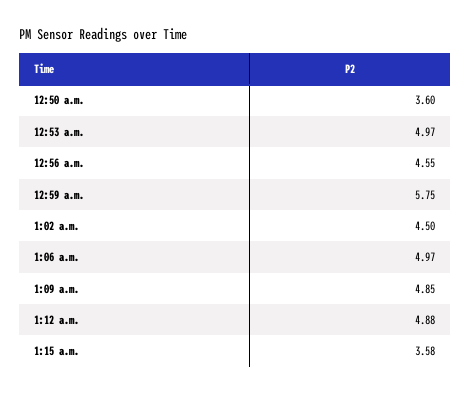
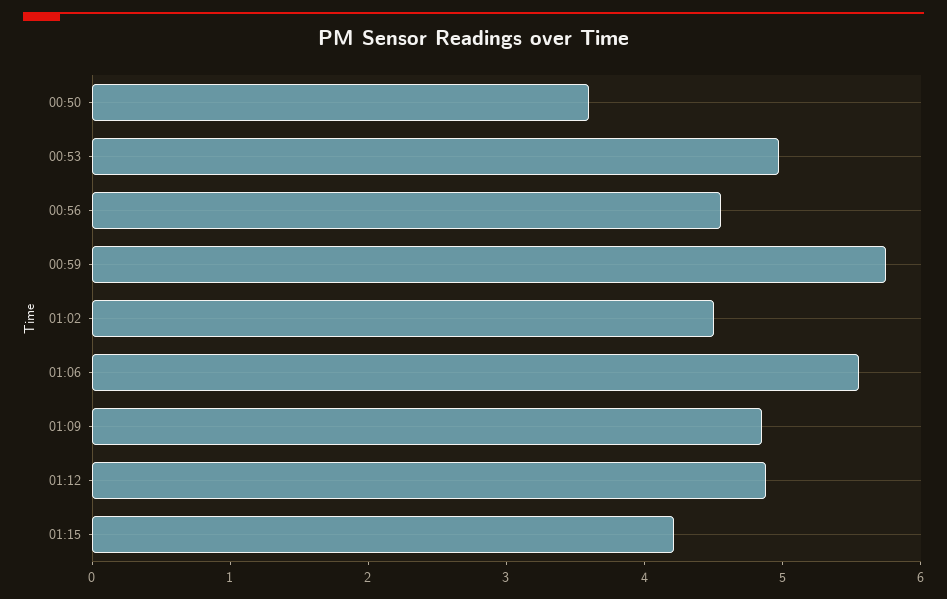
  {
    "12:50 a.m.": 3.6,
    "12:53 a.m.": 4.97,
    "12:56 a.m.": 4.55,
    "12:59 a.m.": 5.75,
    "1:02 a.m.": 4.5,
-   "1:06 a.m.": 4.97,
+   "1:06 a.m.": 5.6,
    "1:09 a.m.": 4.85,
    "1:12 a.m.": 4.88,
-   "1:15 a.m.": 3.58
+   "1:15 a.m.": 4.2
  }

